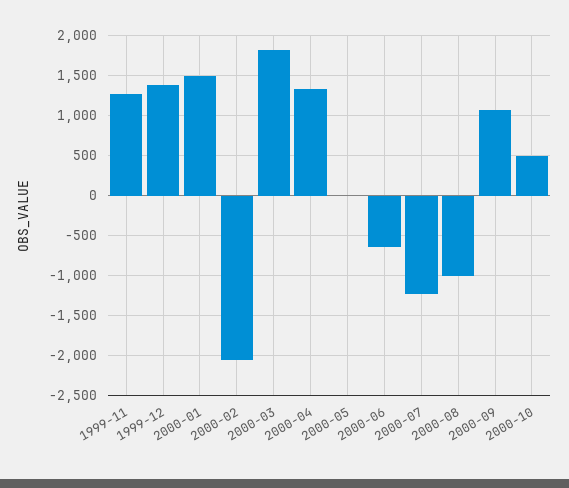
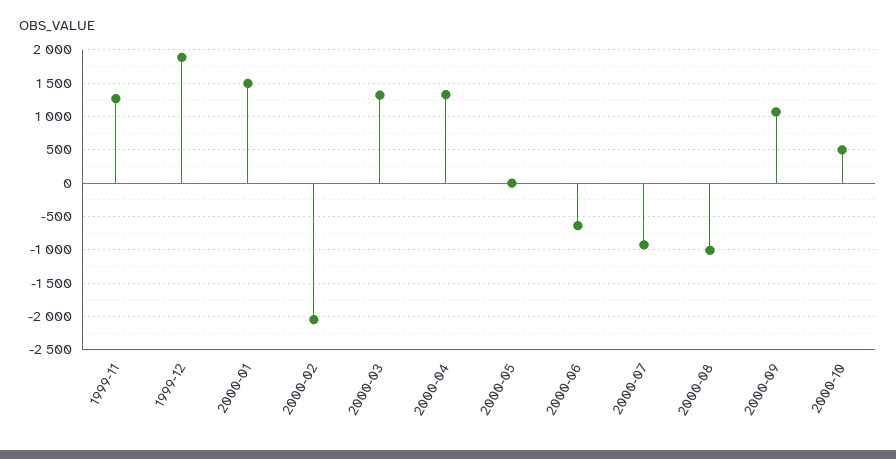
  {
    "1999-11": 1300,
-   "1999-12": 1400,
+   "1999-12": 1900,
    "2000-01": 1500,
    "2000-02": -2000,
-   "2000-03": 1800,
+   "2000-03": 1300,
    "2000-04": 1300,
    "2000-05": 0,
    "2000-06": -600,
-   "2000-07": -1200,
+   "2000-07": -900,
    "2000-08": -1000,
    "2000-09": 1100,
    "2000-10": 500
  }

